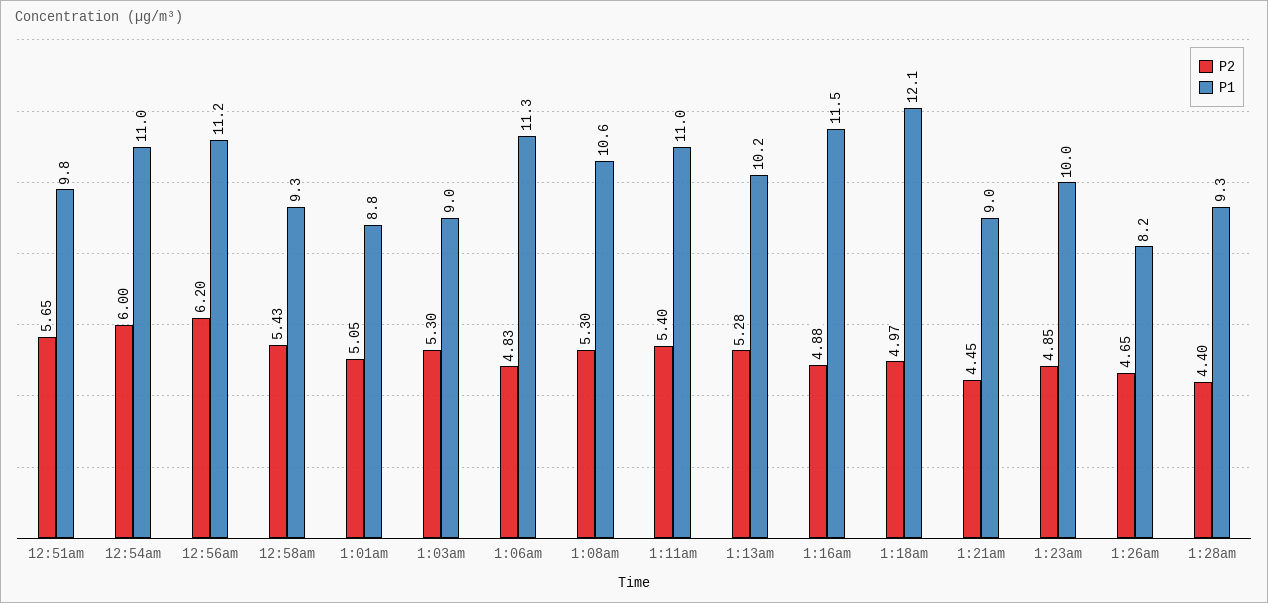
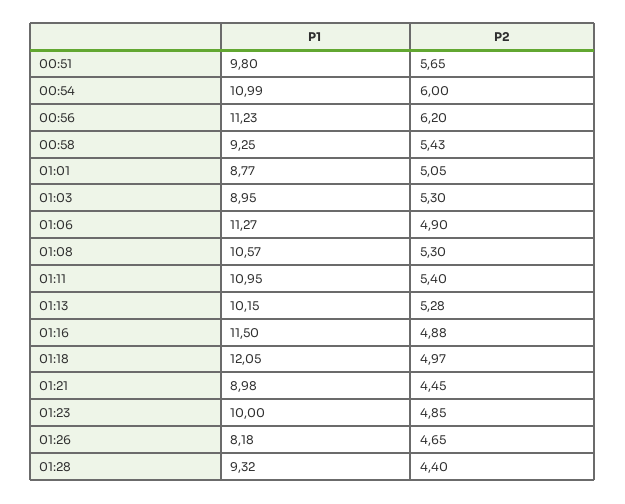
  {
    "P2": {
      "12:51am": 5.65,
      "12:54am": 6,
      "12:56am": 6.2,
      "12:58am": 5.43,
      "1:01am": 5.05,
      "1:03am": 5.3,
-     "1:06am": 4.83,
+     "1:06am": 4.9,
      "1:08am": 5.3,
      "1:11am": 5.4,
      "1:13am": 5.28,
      "1:16am": 4.88,
      "1:18am": 4.97,
      "1:21am": 4.45,
      "1:23am": 4.85,
      "1:26am": 4.65,
      "1:28am": 4.4
    },
    "P1": {
      "12:51am": 9.8,
      "12:54am": 10.99,
      "12:56am": 11.23,
      "12:58am": 9.25,
      "1:01am": 8.77,
      "1:03am": 8.95,
      "1:06am": 11.27,
      "1:08am": 10.57,
      "1:11am": 10.95,
      "1:13am": 10.15,
      "1:16am": 11.5,
      "1:18am": 12.05,
      "1:21am": 8.98,
      "1:23am": 10,
      "1:26am": 8.18,
      "1:28am": 9.32
    }
  }

